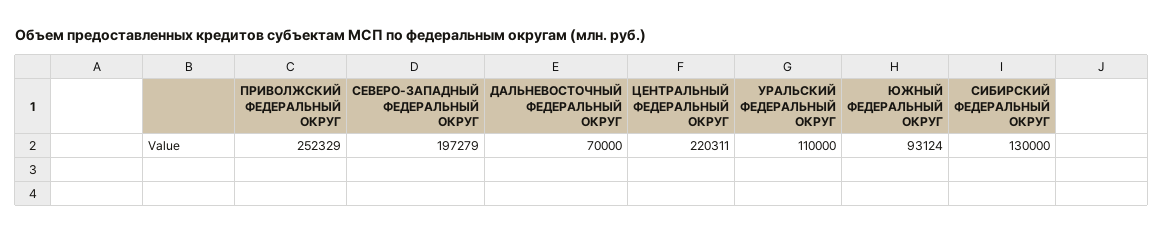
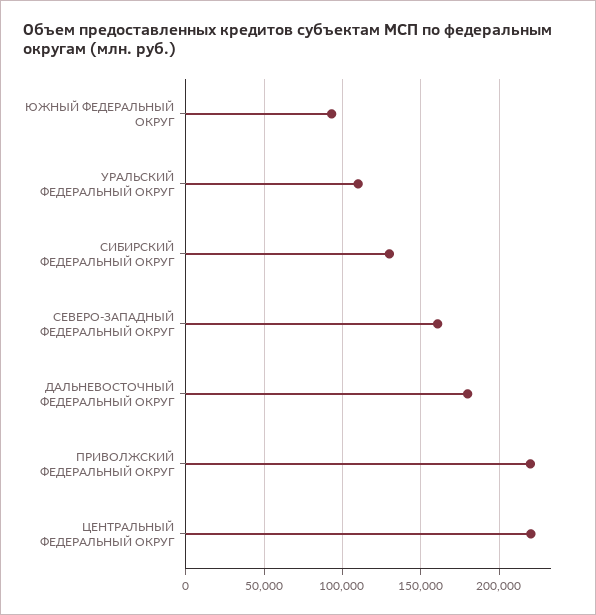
  {
-   "ПРИВОЛЖСКИЙ ФЕДЕРАЛЬНЫЙ ОКРУГ": 252329,
+   "ПРИВОЛЖСКИЙ ФЕДЕРАЛЬНЫЙ ОКРУГ": 220000,
-   "СЕВЕРО-ЗАПАДНЫЙ ФЕДЕРАЛЬНЫЙ ОКРУГ": 197279,
+   "СЕВЕРО-ЗАПАДНЫЙ ФЕДЕРАЛЬНЫЙ ОКРУГ": 160000,
-   "ДАЛЬНЕВОСТОЧНЫЙ ФЕДЕРАЛЬНЫЙ ОКРУГ": 70000,
+   "ДАЛЬНЕВОСТОЧНЫЙ ФЕДЕРАЛЬНЫЙ ОКРУГ": 180000,
    "ЦЕНТРАЛЬНЫЙ ФЕДЕРАЛЬНЫЙ ОКРУГ": 220311,
    "УРАЛЬСКИЙ ФЕДЕРАЛЬНЫЙ ОКРУГ": 110000,
    "ЮЖНЫЙ ФЕДЕРАЛЬНЫЙ ОКРУГ": 93124,
    "СИБИРСКИЙ ФЕДЕРАЛЬНЫЙ ОКРУГ": 130000
  }

